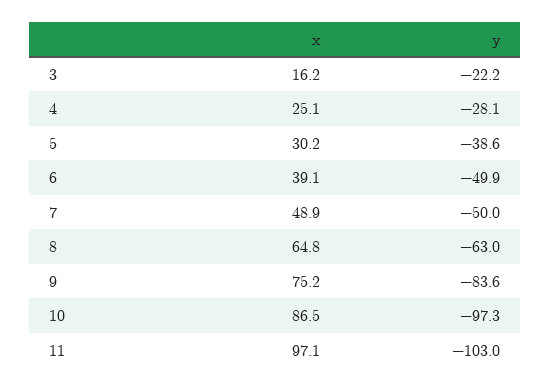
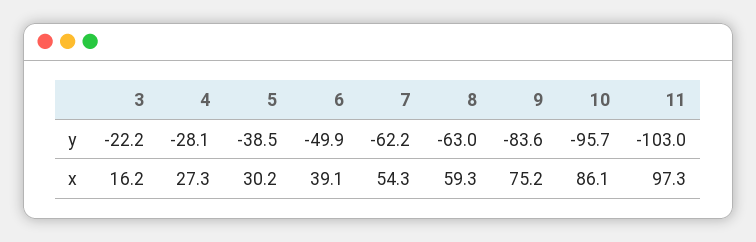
  {
    "x": {
      "3": 16.2,
-     "4": 25.1,
+     "4": 27.3,
      "5": 30.2,
      "6": 39.1,
-     "7": 48.9,
+     "7": 54.3,
-     "8": 64.8,
+     "8": 59.3,
      "9": 75.2,
-     "10": 86.5,
+     "10": 86.1,
-     "11": 97.1
+     "11": 97.3
    },
    "y": {
      "3": -22.2,
      "4": -28.1,
-     "5": -38.6,
+     "5": -38.5,
      "6": -49.9,
-     "7": -50,
+     "7": -62.2,
      "8": -63,
      "9": -83.6,
-     "10": -97.3,
+     "10": -95.7,
      "11": -103
    }
  }

